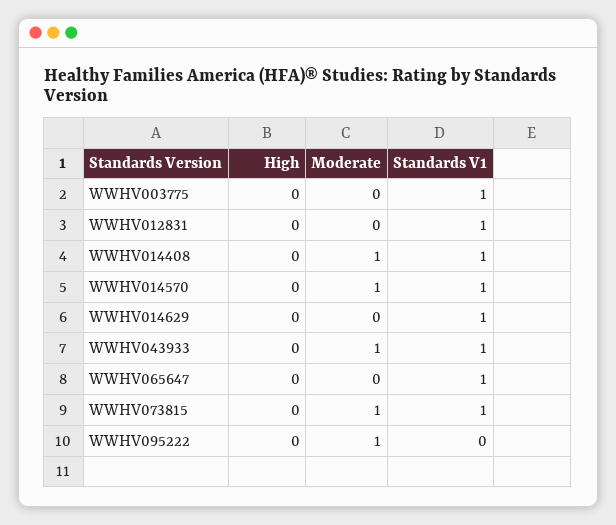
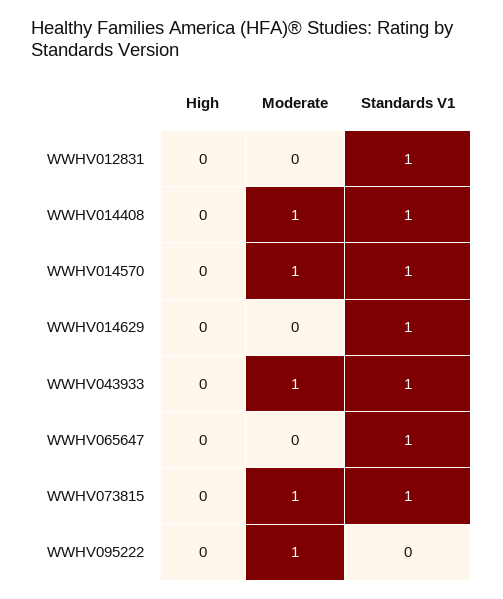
  {
    "High": {
-     "WWHV003775": 0,
      "WWHV012831": 0,
      "WWHV014408": 0,
      "WWHV014570": 0,
      "WWHV014629": 0,
      "WWHV043933": 0,
      "WWHV065647": 0,
      "WWHV073815": 0,
      "WWHV095222": 0
    },
    "Moderate": {
-     "WWHV003775": 0,
      "WWHV012831": 0,
      "WWHV014408": 1,
      "WWHV014570": 1,
      "WWHV014629": 0,
      "WWHV043933": 1,
      "WWHV065647": 0,
      "WWHV073815": 1,
      "WWHV095222": 1
    },
    "Standards V1": {
-     "WWHV003775": 1,
      "WWHV012831": 1,
      "WWHV014408": 1,
      "WWHV014570": 1,
      "WWHV014629": 1,
      "WWHV043933": 1,
      "WWHV065647": 1,
      "WWHV073815": 1,
      "WWHV095222": 0
    }
  }

